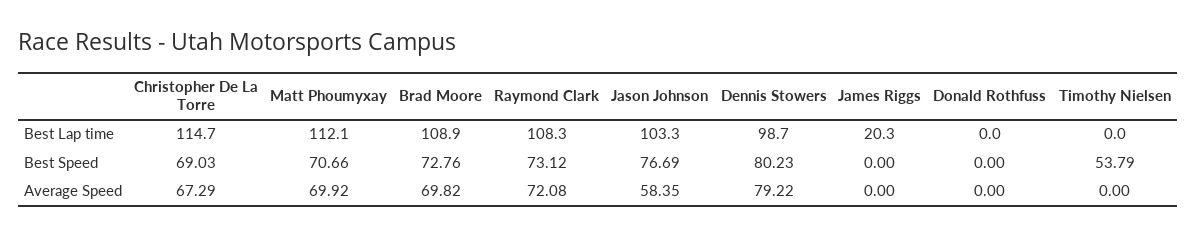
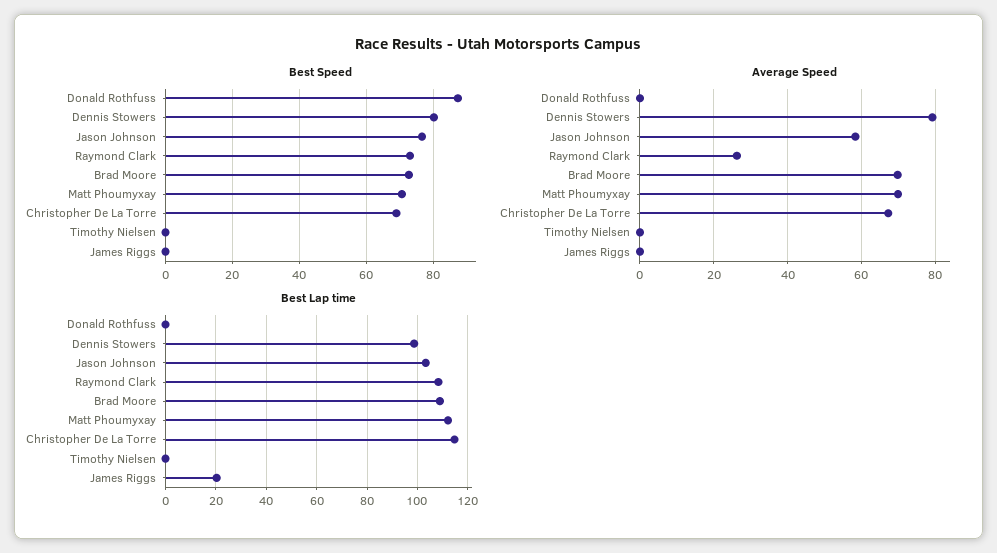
  {
    "Best Lap time": {
      "Christopher De La Torre": 114.7,
      "Matt Phoumyxay": 112.1,
      "Brad Moore": 108.9,
      "Raymond Clark": 108.3,
      "Jason Johnson": 103.3,
      "Dennis Stowers": 98.7,
      "James Riggs": 20.3,
      "Donald Rothfuss": 0,
      "Timothy Nielsen": 0
    },
    "Best Speed": {
      "Christopher De La Torre": 69.03,
      "Matt Phoumyxay": 70.66,
      "Brad Moore": 72.76,
      "Raymond Clark": 73.12,
      "Jason Johnson": 76.69,
      "Dennis Stowers": 80.23,
      "James Riggs": 0,
-     "Donald Rothfuss": 0,
+     "Donald Rothfuss": 88,
-     "Timothy Nielsen": 53.79
+     "Timothy Nielsen": 0
    },
    "Average Speed": {
      "Christopher De La Torre": 67.29,
      "Matt Phoumyxay": 69.92,
      "Brad Moore": 69.82,
-     "Raymond Clark": 72.08,
+     "Raymond Clark": 26,
      "Jason Johnson": 58.35,
      "Dennis Stowers": 79.22,
      "James Riggs": 0,
      "Donald Rothfuss": 0,
      "Timothy Nielsen": 0
    }
  }

